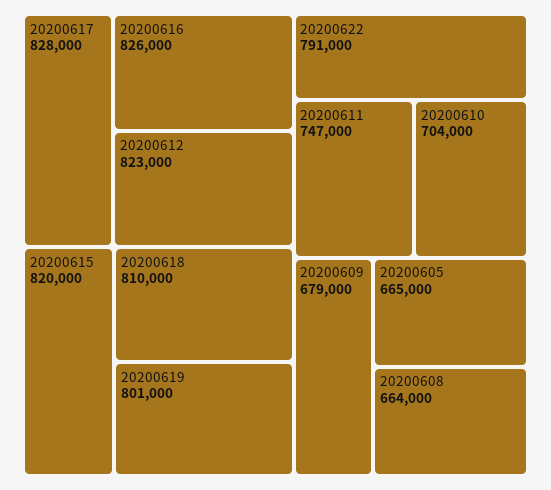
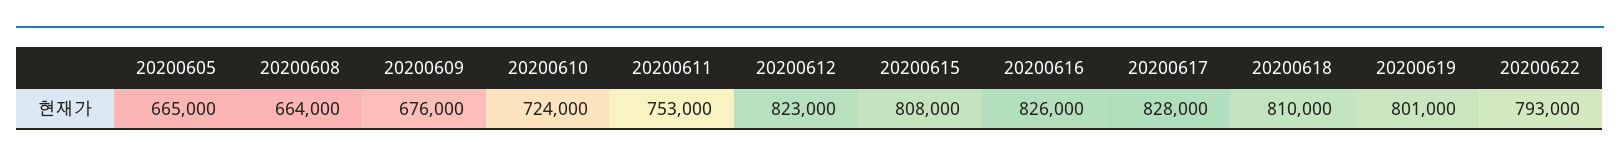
  {
    "20200617": 828000,
    "20200616": 826000,
    "20200612": 823000,
-   "20200615": 820000,
+   "20200615": 808000,
    "20200618": 810000,
    "20200619": 801000,
-   "20200622": 791000,
+   "20200622": 793000,
-   "20200611": 747000,
+   "20200611": 753000,
-   "20200610": 704000,
+   "20200610": 724000,
-   "20200609": 679000,
+   "20200609": 676000,
    "20200605": 665000,
    "20200608": 664000
  }

